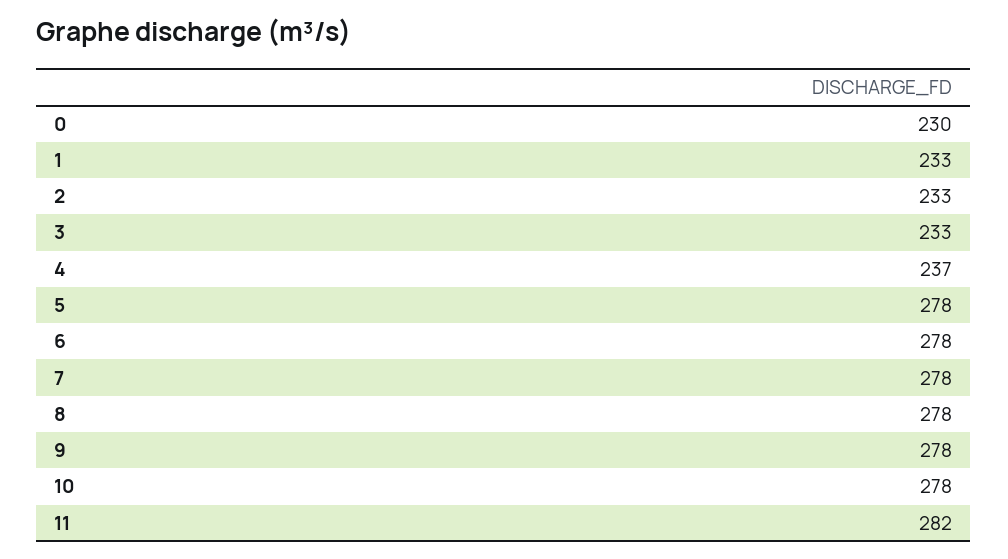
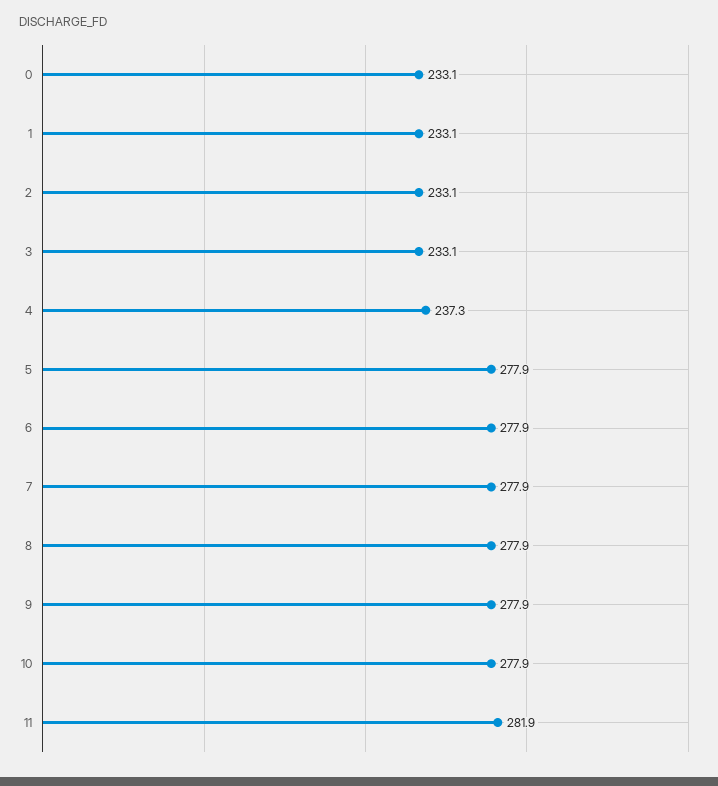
  {
-   "0": 230,
+   "0": 233.1,
    "1": 233.1,
    "2": 233.1,
    "3": 233.1,
    "4": 237.3,
    "5": 277.9,
    "6": 277.9,
    "7": 277.9,
    "8": 277.9,
    "9": 277.9,
    "10": 277.9,
    "11": 281.9
  }

